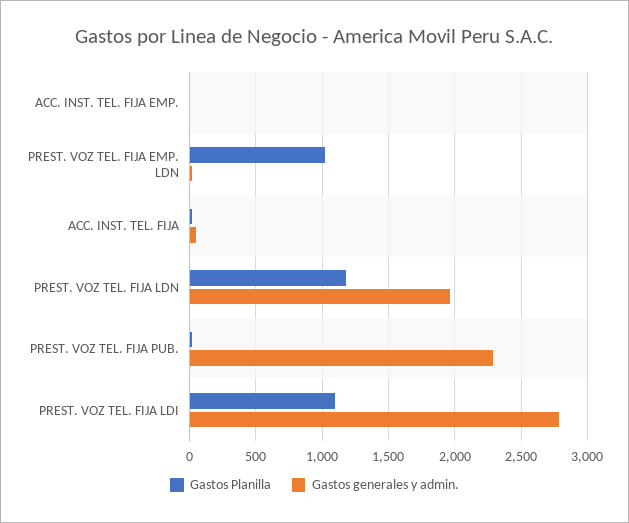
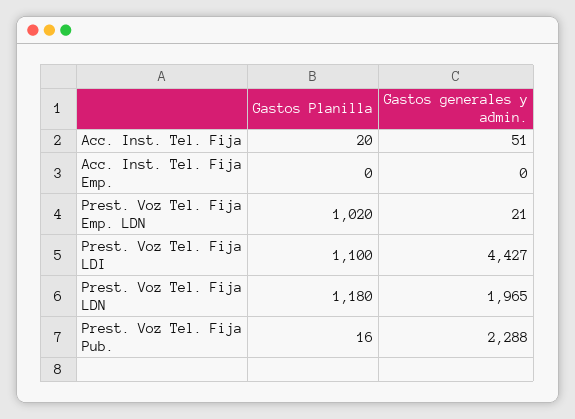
  {
    "Gastos Planilla": {
      "ACC. INST. TEL. FIJA EMP.": 0,
      "PREST. VOZ TEL. FIJA EMP. LDN": 1020,
      "ACC. INST. TEL. FIJA": 20,
      "PREST. VOZ TEL. FIJA LDN": 1180,
      "PREST. VOZ TEL. FIJA PUB.": 16,
      "PREST. VOZ TEL. FIJA LDI": 1100
    },
    "Gastos generales y admin.": {
      "ACC. INST. TEL. FIJA EMP.": 0,
      "PREST. VOZ TEL. FIJA EMP. LDN": 21,
      "ACC. INST. TEL. FIJA": 51,
      "PREST. VOZ TEL. FIJA LDN": 1965,
      "PREST. VOZ TEL. FIJA PUB.": 2288,
-     "PREST. VOZ TEL. FIJA LDI": 2800
+     "PREST. VOZ TEL. FIJA LDI": 4427
    }
  }

